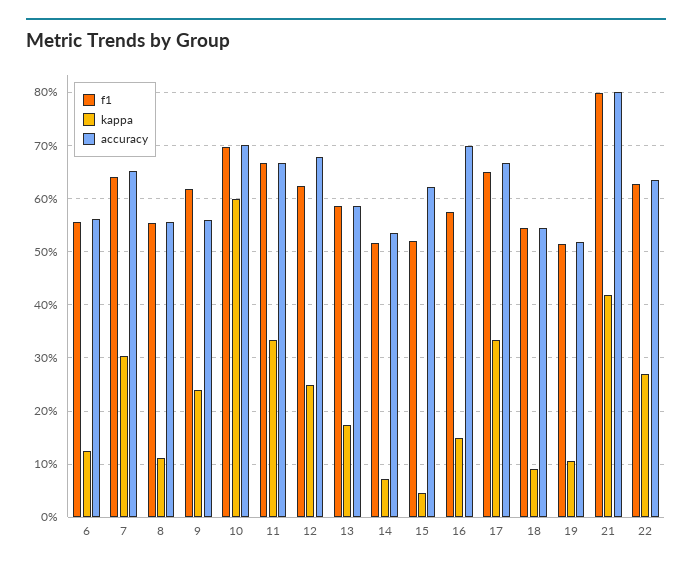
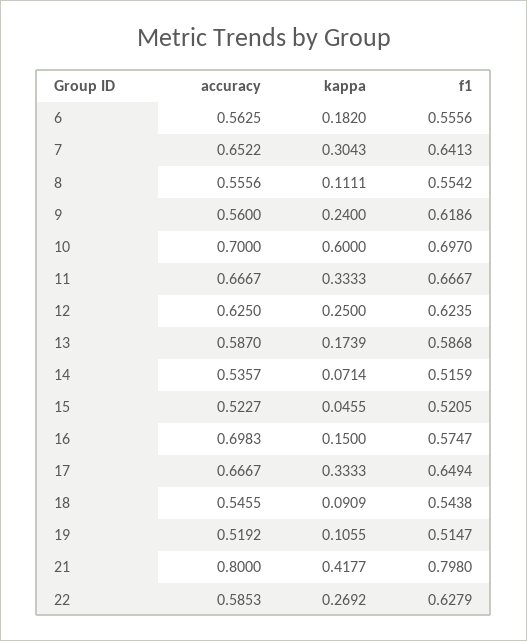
  {
    "f1": {
      "6": 0.5556,
      "7": 0.6413,
      "8": 0.5542,
      "9": 0.6186,
      "10": 0.697,
      "11": 0.6667,
      "12": 0.6235,
      "13": 0.5868,
      "14": 0.5159,
      "15": 0.5205,
      "16": 0.5747,
      "17": 0.6494,
      "18": 0.5438,
      "19": 0.5147,
      "21": 0.798,
      "22": 0.6279
    },
    "kappa": {
-     "6": 0.12,
+     "6": 0.182,
      "7": 0.3043,
      "8": 0.1111,
      "9": 0.24,
      "10": 0.6,
      "11": 0.3333,
      "12": 0.25,
      "13": 0.1739,
      "14": 0.0714,
      "15": 0.0455,
      "16": 0.15,
      "17": 0.3333,
      "18": 0.0909,
      "19": 0.1055,
      "21": 0.4177,
      "22": 0.2692
    },
    "accuracy": {
      "6": 0.5625,
      "7": 0.6522,
      "8": 0.5556,
      "9": 0.56,
      "10": 0.7,
      "11": 0.6667,
-     "12": 0.68,
+     "12": 0.625,
      "13": 0.587,
      "14": 0.5357,
-     "15": 0.62,
+     "15": 0.5227,
      "16": 0.6983,
      "17": 0.6667,
      "18": 0.5455,
      "19": 0.5192,
      "21": 0.8,
-     "22": 0.64
+     "22": 0.5853
    }
  }

